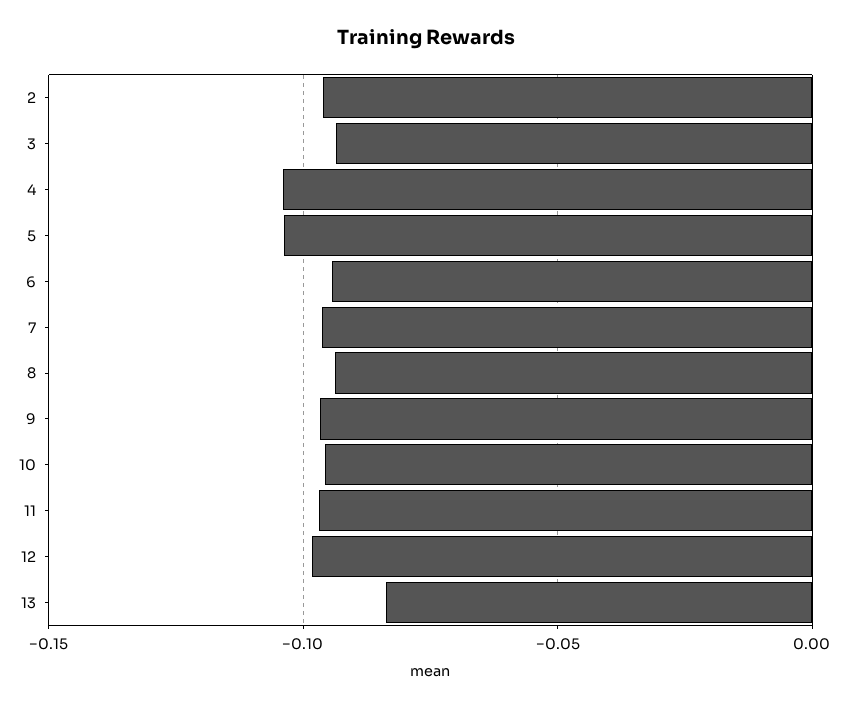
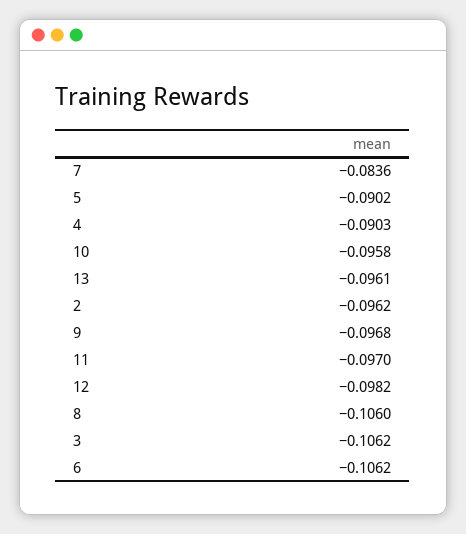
  {
    "2": -0.0962,
-   "3": -0.095,
+   "3": -0.1062,
-   "4": -0.105,
+   "4": -0.0903,
-   "5": -0.105,
+   "5": -0.0902,
-   "6": -0.095,
+   "6": -0.1062,
-   "7": -0.095,
+   "7": -0.0836,
-   "8": -0.095,
+   "8": -0.106,
    "9": -0.0968,
    "10": -0.0958,
    "11": -0.097,
    "12": -0.0982,
-   "13": -0.085
+   "13": -0.0961
  }

